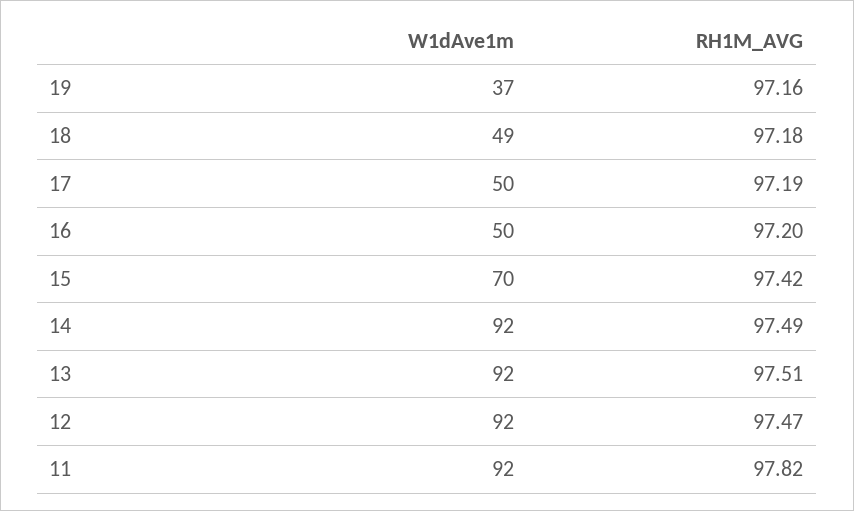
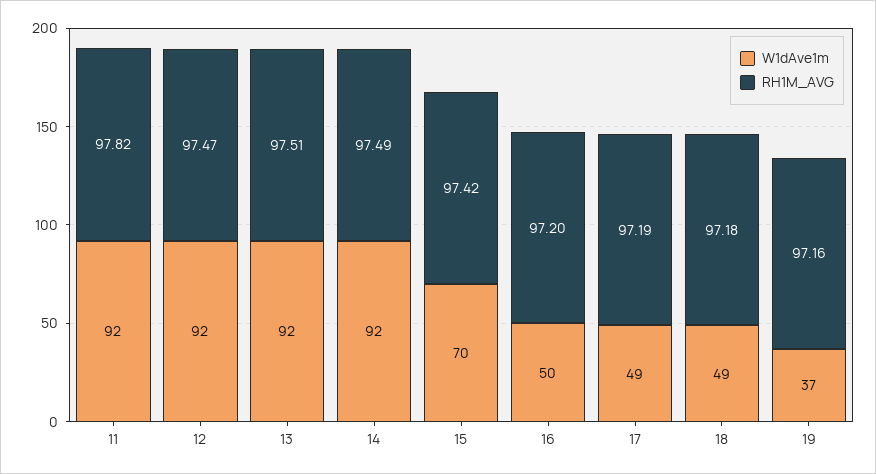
  {
    "W1dAve1m": {
      "19": 37,
      "18": 49,
-     "17": 50,
+     "17": 49,
      "16": 50,
      "15": 70,
      "14": 92,
      "13": 92,
      "12": 92,
      "11": 92
    },
    "RH1M_AVG": {
      "19": 97.16,
      "18": 97.18,
      "17": 97.19,
      "16": 97.2,
      "15": 97.42,
      "14": 97.49,
      "13": 97.51,
      "12": 97.47,
      "11": 97.82
    }
  }

